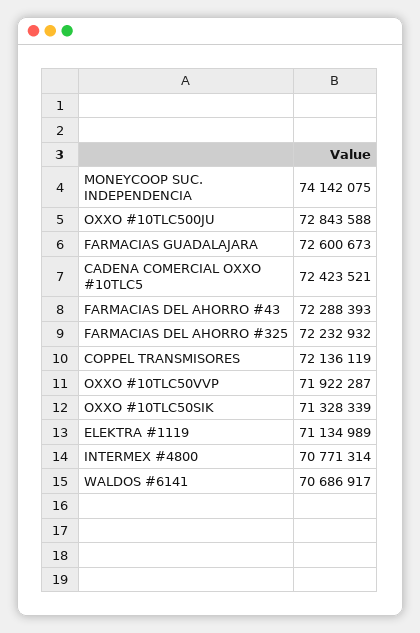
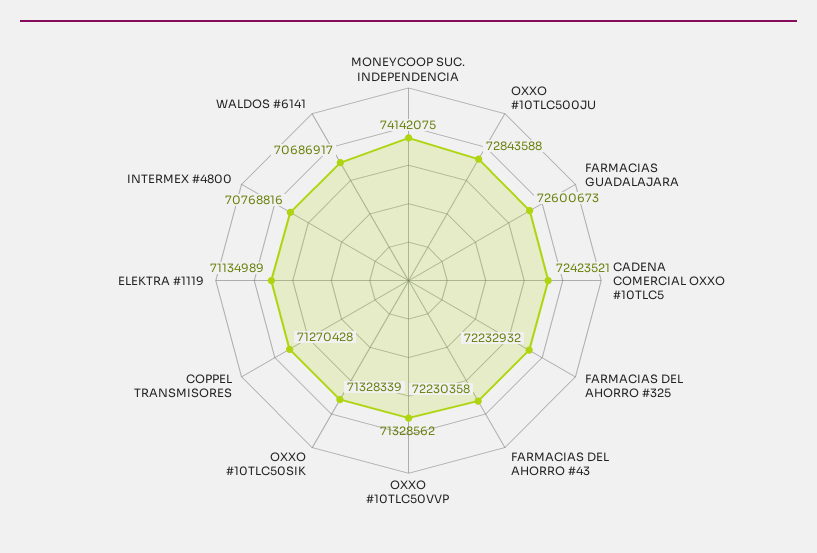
  {
    "MONEYCOOP SUC. INDEPENDENCIA": 74142075,
    "OXXO #10TLC500JU": 72843588,
    "FARMACIAS GUADALAJARA": 72600673,
    "CADENA COMERCIAL OXXO #10TLC5": 72423521,
-   "FARMACIAS DEL AHORRO #43": 72288393,
+   "FARMACIAS DEL AHORRO #43": 72230358,
    "FARMACIAS DEL AHORRO #325": 72232932,
-   "COPPEL TRANSMISORES": 72136119,
+   "COPPEL TRANSMISORES": 71270428,
-   "OXXO #10TLC50VVP": 71922287,
+   "OXXO #10TLC50VVP": 71328562,
    "OXXO #10TLC50SIK": 71328339,
    "ELEKTRA #1119": 71134989,
-   "INTERMEX #4800": 70771314,
+   "INTERMEX #4800": 70768816,
    "WALDOS #6141": 70686917
  }

